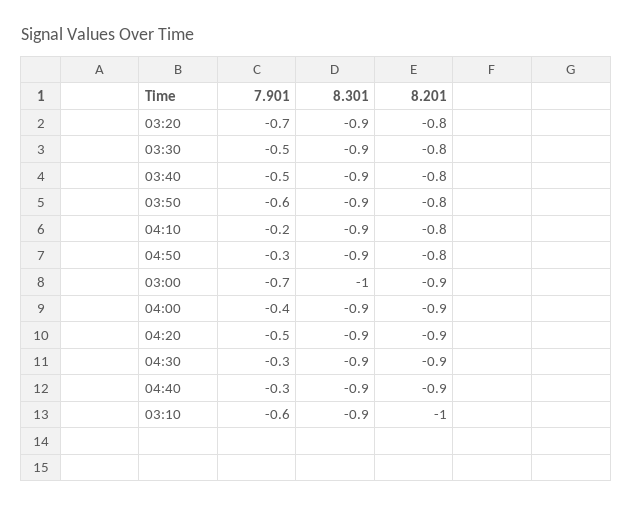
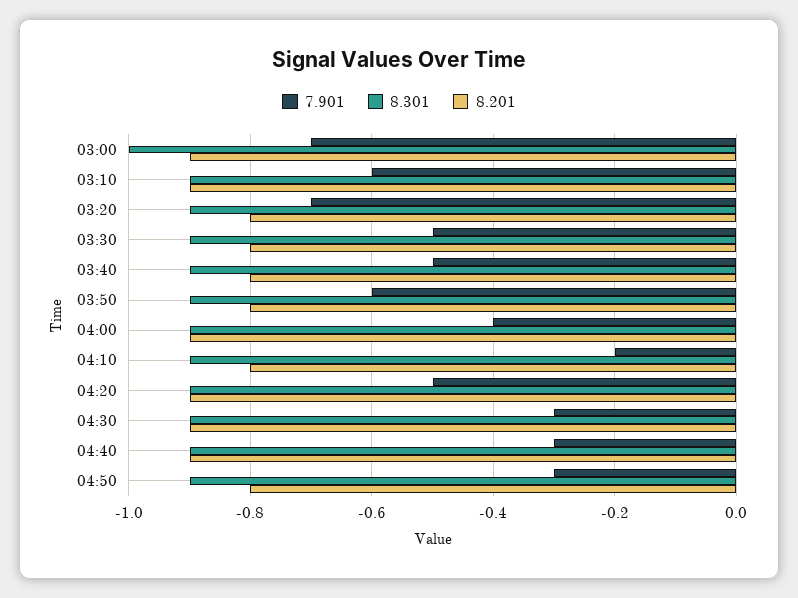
  {
    "7.901": {
      "03:20": -0.7,
      "03:30": -0.5,
      "03:40": -0.5,
      "03:50": -0.6,
      "04:10": -0.2,
      "04:50": -0.3,
      "03:00": -0.7,
      "04:00": -0.4,
      "04:20": -0.5,
      "04:30": -0.3,
      "04:40": -0.3,
      "03:10": -0.6
    },
    "8.301": {
      "03:20": -0.9,
      "03:30": -0.9,
      "03:40": -0.9,
      "03:50": -0.9,
      "04:10": -0.9,
      "04:50": -0.9,
      "03:00": -1,
      "04:00": -0.9,
      "04:20": -0.9,
      "04:30": -0.9,
      "04:40": -0.9,
      "03:10": -0.9
    },
    "8.201": {
      "03:20": -0.8,
      "03:30": -0.8,
      "03:40": -0.8,
      "03:50": -0.8,
      "04:10": -0.8,
      "04:50": -0.8,
      "03:00": -0.9,
      "04:00": -0.9,
      "04:20": -0.9,
      "04:30": -0.9,
      "04:40": -0.9,
-     "03:10": -1
+     "03:10": -0.9
    }
  }

